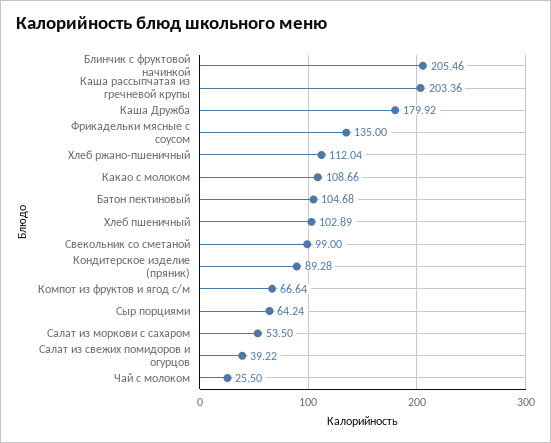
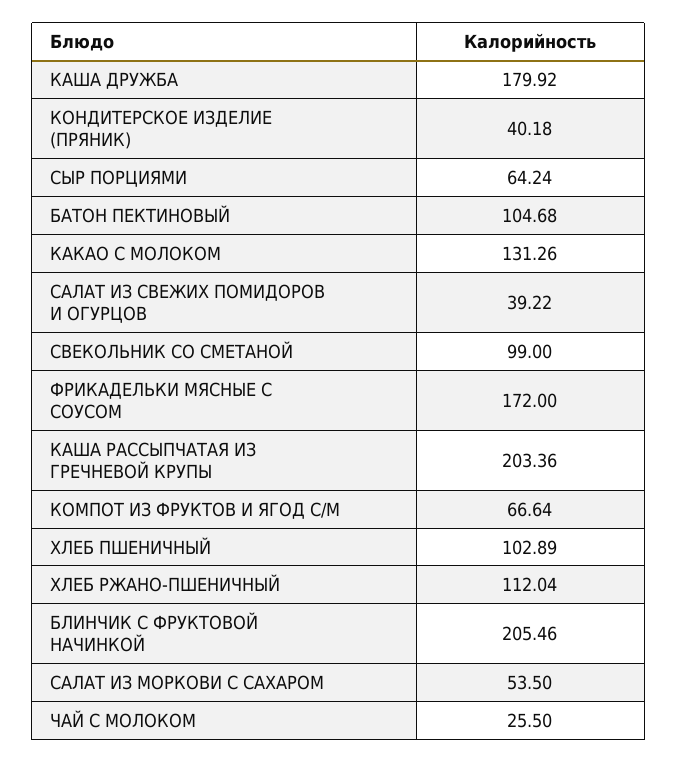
  {
    "Блинчик с фруктовой начинкой": 205.46,
    "Каша рассыпчатая из гречневой крупы": 203.36,
    "Каша Дружба": 179.92,
-   "Фрикадельки мясные с соусом": 135,
+   "Фрикадельки мясные с соусом": 172,
    "Хлеб ржано-пшеничный": 112.04,
-   "Какао с молоком": 108.66,
+   "Какао с молоком": 131.26,
    "Батон пектиновый": 104.68,
    "Хлеб пшеничный": 102.89,
    "Свекольник со сметаной": 99,
-   "Кондитерское изделие (пряник)": 89.28,
+   "Кондитерское изделие (пряник)": 40.18,
    "Компот из фруктов и ягод с/м": 66.64,
    "Сыр порциями": 64.24,
    "Салат из моркови с сахаром": 53.5,
    "Салат из свежих помидоров и огурцов": 39.22,
    "Чай с молоком": 25.5
  }

